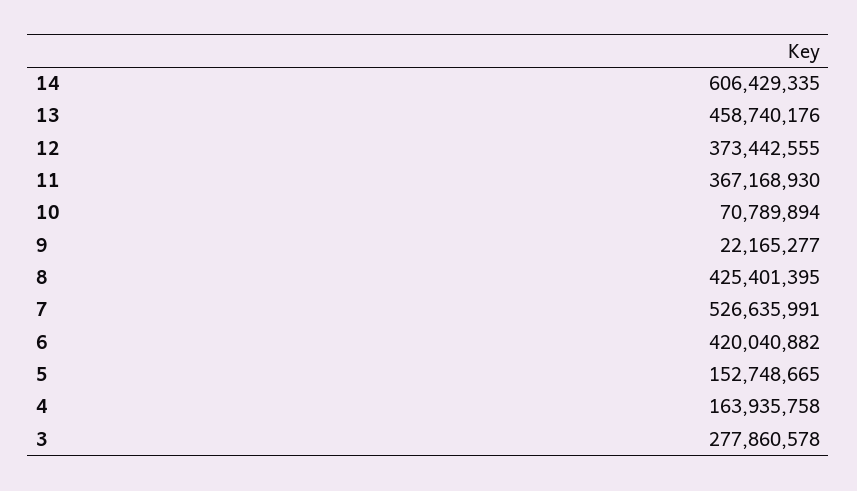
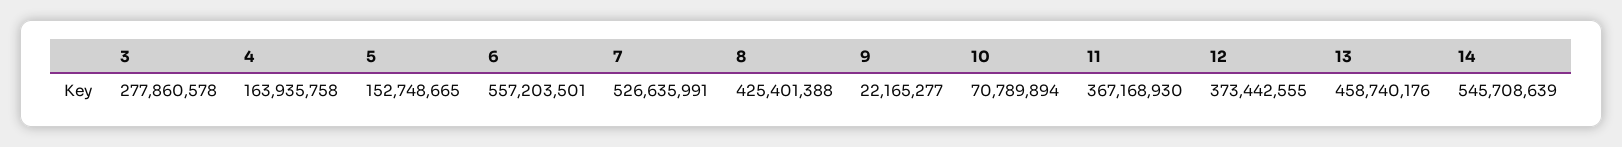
  {
-   "14": 606429335,
+   "14": 545708639,
    "13": 458740176,
    "12": 373442555,
    "11": 367168930,
    "10": 70789894,
    "9": 22165277,
-   "8": 425401395,
+   "8": 425401388,
    "7": 526635991,
-   "6": 420040882,
+   "6": 557203501,
    "5": 152748665,
    "4": 163935758,
    "3": 277860578
  }

